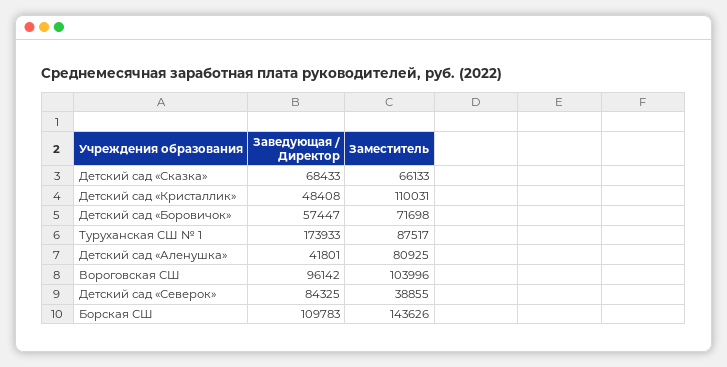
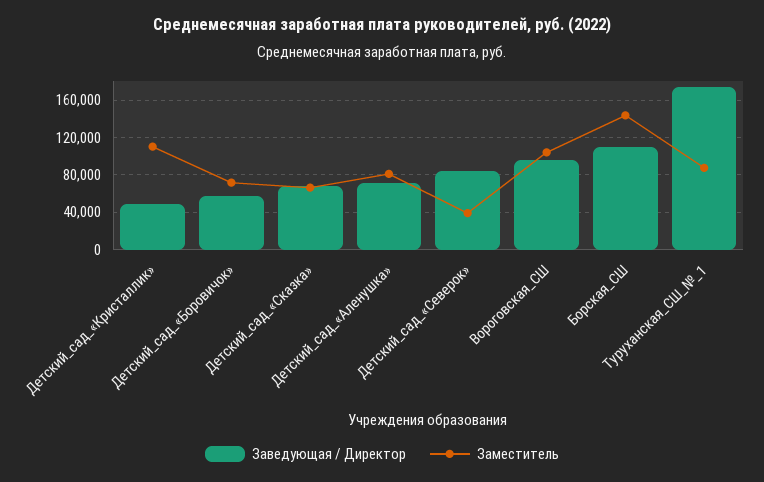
  {
    "Заведующая / Директор": {
      "Детский сад «Сказка»": 68433,
      "Детский сад «Кристаллик»": 48408,
      "Детский сад «Боровичок»": 57447,
      "Туруханская СШ № 1": 173933,
-     "Детский сад «Аленушка»": 41801,
+     "Детский сад «Аленушка»": 70000,
      "Вороговская СШ": 96142,
      "Детский сад «Северок»": 84325,
      "Борская СШ": 109783
    },
    "Заместитель": {
      "Детский сад «Сказка»": 66133,
      "Детский сад «Кристаллик»": 110031,
      "Детский сад «Боровичок»": 71698,
      "Туруханская СШ № 1": 87517,
      "Детский сад «Аленушка»": 80925,
      "Вороговская СШ": 103996,
      "Детский сад «Северок»": 38855,
      "Борская СШ": 143626
    }
  }

